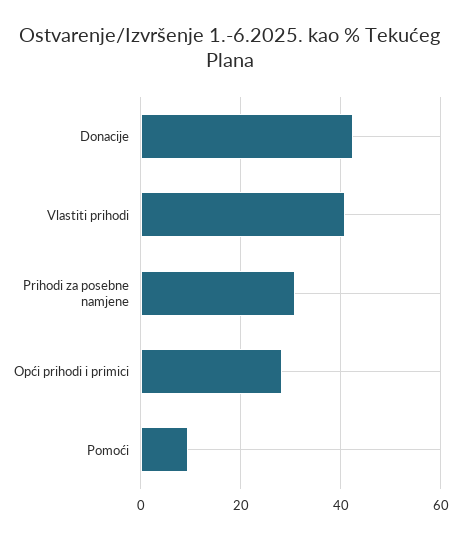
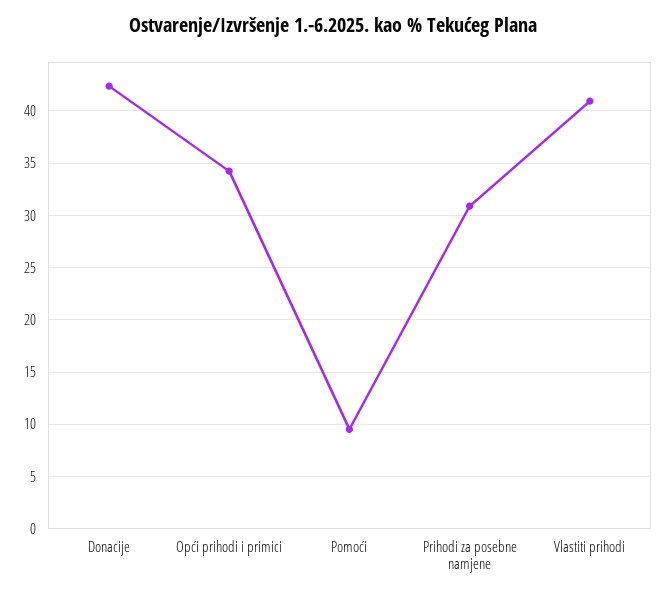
  {
    "Donacije": 42,
    "Vlastiti prihodi": 41,
    "Prihodi za posebne namjene": 31,
-   "Opći prihodi i primici": 28,
+   "Opći prihodi i primici": 34,
    "Pomoći": 10
  }

